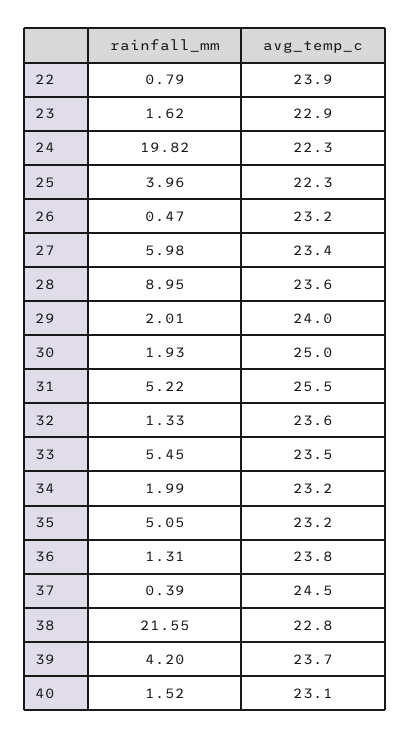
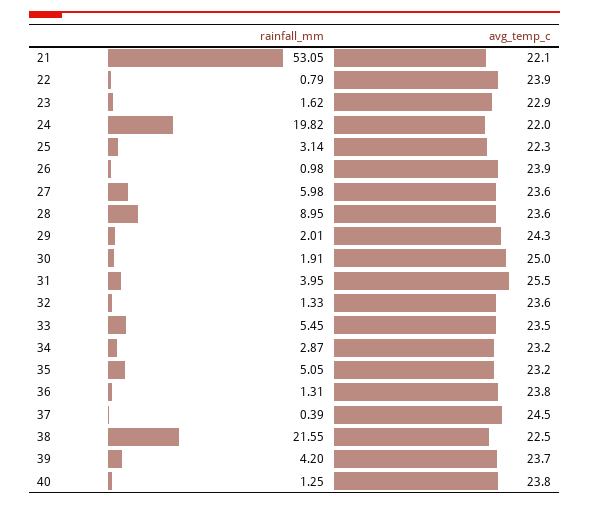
  {
    "rainfall_mm": {
      "22": 0.79,
      "23": 1.62,
      "24": 19.82,
-     "25": 3.96,
+     "25": 3.14,
-     "26": 0.47,
+     "26": 0.98,
      "27": 5.98,
      "28": 8.95,
      "29": 2.01,
-     "30": 1.93,
+     "30": 1.91,
-     "31": 5.22,
+     "31": 3.95,
      "32": 1.33,
      "33": 5.45,
-     "34": 1.99,
+     "34": 2.87,
      "35": 5.05,
      "36": 1.31,
      "37": 0.39,
      "38": 21.55,
      "39": 4.2,
-     "40": 1.52
+     "40": 1.25,
+     "21": 53.05
    },
    "avg_temp_c": {
      "22": 23.9,
      "23": 22.9,
-     "24": 22.3,
+     "24": 22,
      "25": 22.3,
-     "26": 23.2,
+     "26": 23.9,
-     "27": 23.4,
+     "27": 23.6,
      "28": 23.6,
-     "29": 24,
+     "29": 24.3,
      "30": 25,
      "31": 25.5,
      "32": 23.6,
      "33": 23.5,
      "34": 23.2,
      "35": 23.2,
      "36": 23.8,
      "37": 24.5,
-     "38": 22.8,
+     "38": 22.5,
      "39": 23.7,
-     "40": 23.1
+     "40": 23.8,
+     "21": 22.1
    }
  }

